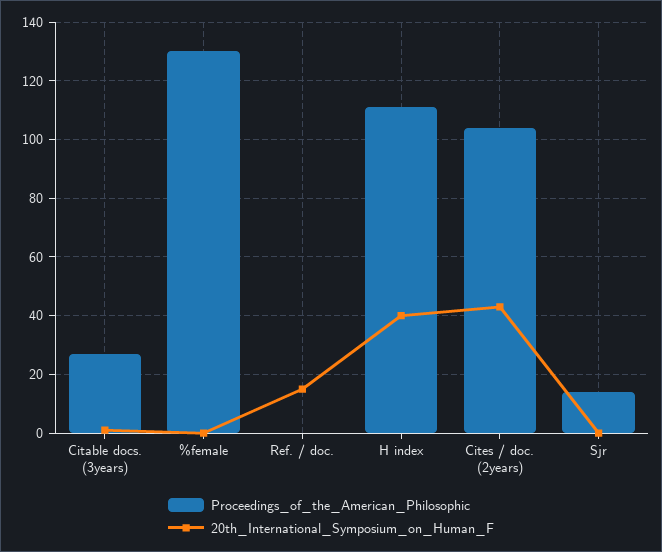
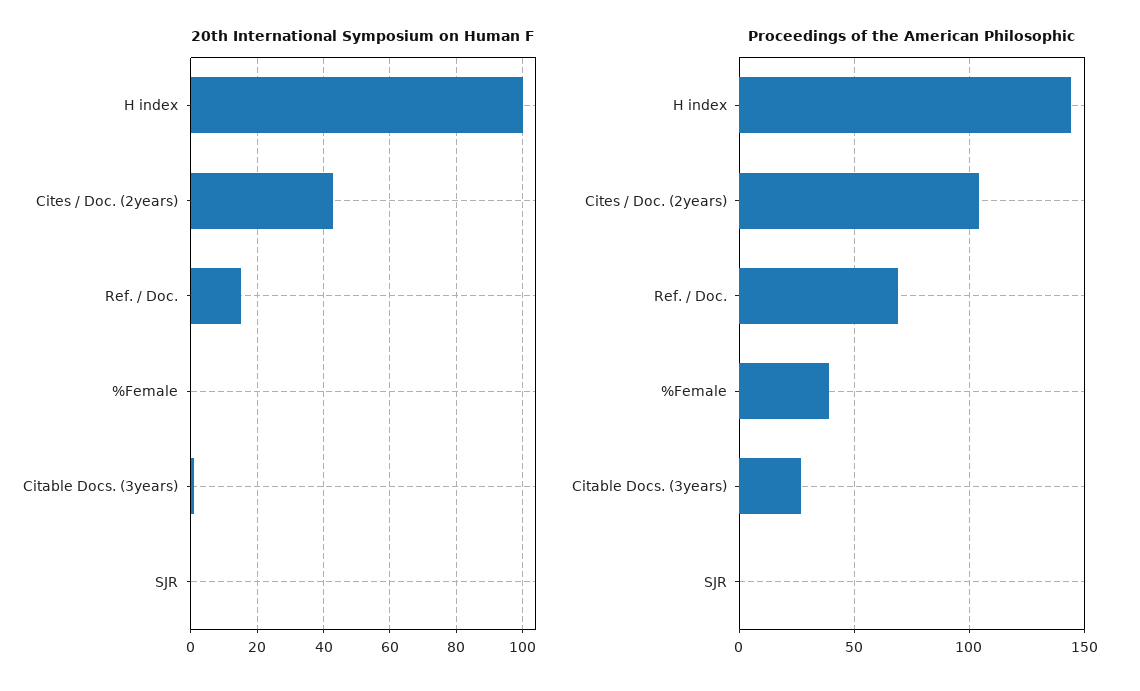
  {
    "Proceedings_of_the_American_Philosophic": {
      "Citable docs. (3years)": 25,
-     "%female": 130,
+     "%female": 40,
-     "Ref. / doc.": 0,
+     "Ref. / doc.": 70,
-     "H index": 110,
+     "H index": 145,
      "Cites / doc. (2years)": 105,
-     "Sjr": 15
+     "Sjr": 0
    },
    "20th_International_Symposium_on_Human_F": {
      "Citable docs. (3years)": 0,
      "%female": 0,
      "Ref. / doc.": 15,
-     "H index": 40,
+     "H index": 100,
      "Cites / doc. (2years)": 45,
      "Sjr": 0
    }
  }

